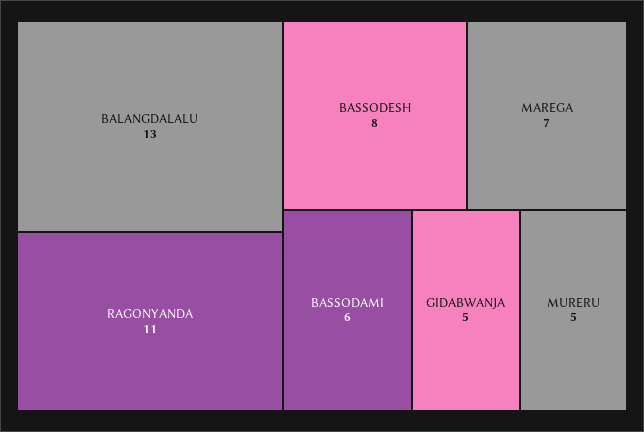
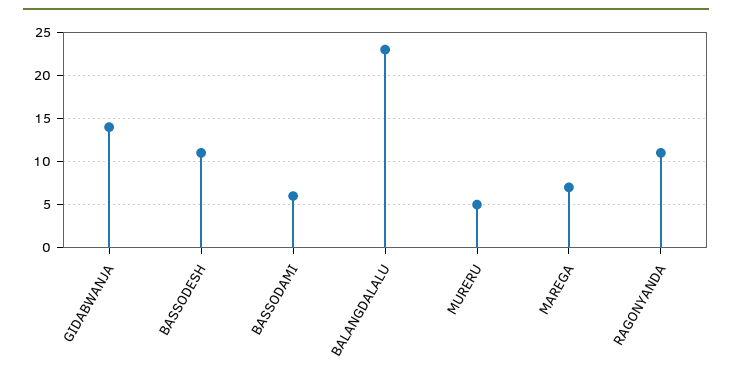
  {
-   "BALANGDALALU": 13,
+   "BALANGDALALU": 23,
    "RAGONYANDA": 11,
-   "BASSODESH": 8,
+   "BASSODESH": 11,
    "MAREGA": 7,
    "BASSODAMI": 6,
-   "GIDABWANJA": 5,
+   "GIDABWANJA": 14,
    "MURERU": 5
  }

